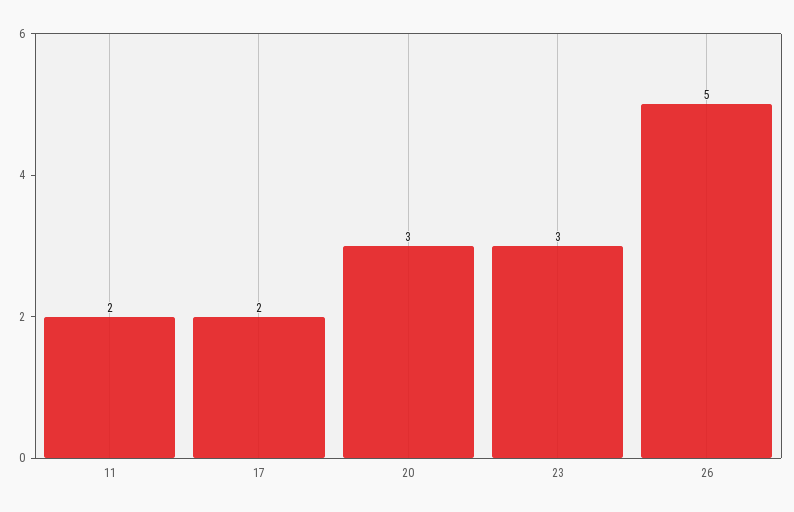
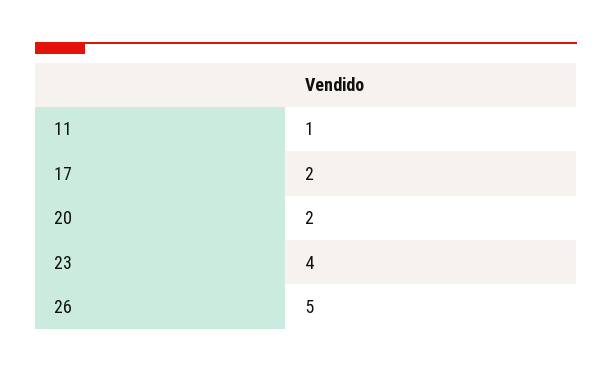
  {
-   "11": 2,
+   "11": 1,
    "17": 2,
-   "20": 3,
+   "20": 2,
-   "23": 3,
+   "23": 4,
    "26": 5
  }

